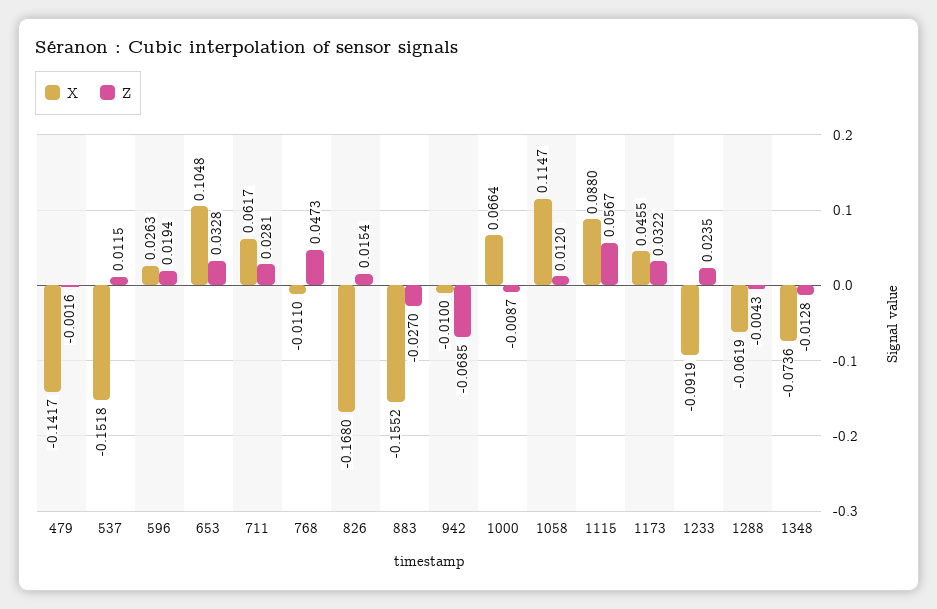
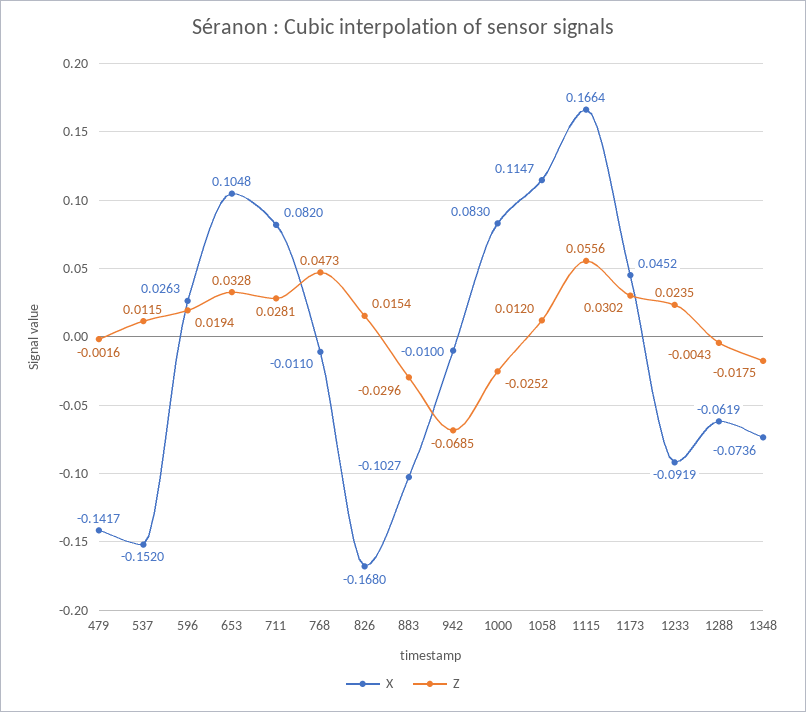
  {
    "X": {
      "479": -0.1417,
-     "537": -0.1518,
+     "537": -0.152,
      "596": 0.0263,
      "653": 0.1048,
-     "711": 0.0617,
+     "711": 0.082,
      "768": -0.011,
      "826": -0.168,
-     "883": -0.1552,
+     "883": -0.1027,
      "942": -0.01,
-     "1000": 0.0664,
+     "1000": 0.083,
      "1058": 0.1147,
-     "1115": 0.088,
+     "1115": 0.1664,
-     "1173": 0.0455,
+     "1173": 0.0452,
      "1233": -0.0919,
      "1288": -0.0619,
      "1348": -0.0736
    },
    "Z": {
      "479": -0.0016,
      "537": 0.0115,
      "596": 0.0194,
      "653": 0.0328,
      "711": 0.0281,
      "768": 0.0473,
      "826": 0.0154,
-     "883": -0.027,
+     "883": -0.0296,
      "942": -0.0685,
-     "1000": -0.0087,
+     "1000": -0.0252,
      "1058": 0.012,
-     "1115": 0.0567,
+     "1115": 0.0556,
-     "1173": 0.0322,
+     "1173": 0.0302,
      "1233": 0.0235,
      "1288": -0.0043,
-     "1348": -0.0128
+     "1348": -0.0175
    }
  }

